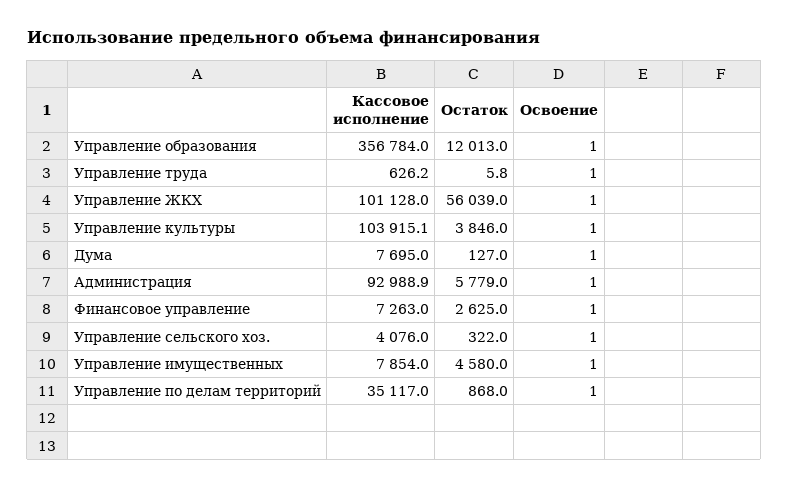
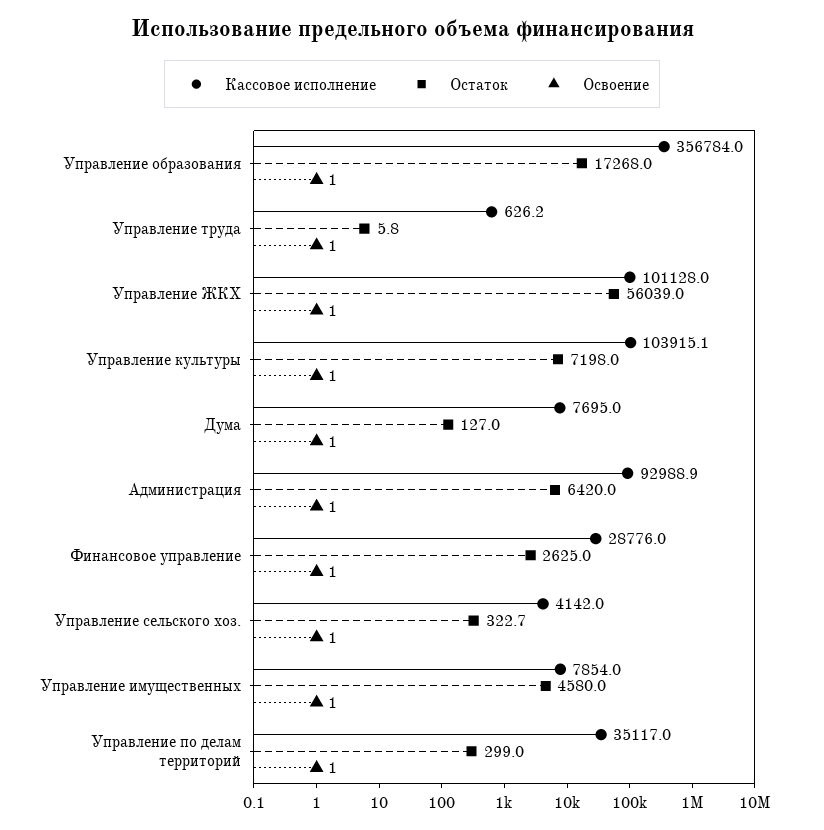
  {
    "Кассовое исполнение": {
      "Управление образования": 356784,
      "Управление труда": 626.2,
      "Управление ЖКХ": 101128,
      "Управление культуры": 103915.1,
      "Дума": 7695,
      "Администрация": 92988.9,
-     "Финансовое управление": 7263,
+     "Финансовое управление": 28776,
-     "Управление сельского хоз.": 4076,
+     "Управление сельского хоз.": 4142,
      "Управление имущественных": 7854,
      "Управление по делам территорий": 35117
    },
    "Остаток": {
-     "Управление образования": 12013,
+     "Управление образования": 17268,
      "Управление труда": 5.8,
      "Управление ЖКХ": 56039,
-     "Управление культуры": 3846,
+     "Управление культуры": 7198,
      "Дума": 127,
-     "Администрация": 5779,
+     "Администрация": 6420,
      "Финансовое управление": 2625,
-     "Управление сельского хоз.": 322,
+     "Управление сельского хоз.": 322.7,
      "Управление имущественных": 4580,
-     "Управление по делам территорий": 868
+     "Управление по делам территорий": 299
    },
    "Освоение": {
      "Управление образования": 1,
      "Управление труда": 1,
      "Управление ЖКХ": 1,
      "Управление культуры": 1,
      "Дума": 1,
      "Администрация": 1,
      "Финансовое управление": 1,
      "Управление сельского хоз.": 1,
      "Управление имущественных": 1,
      "Управление по делам территорий": 1
    }
  }

